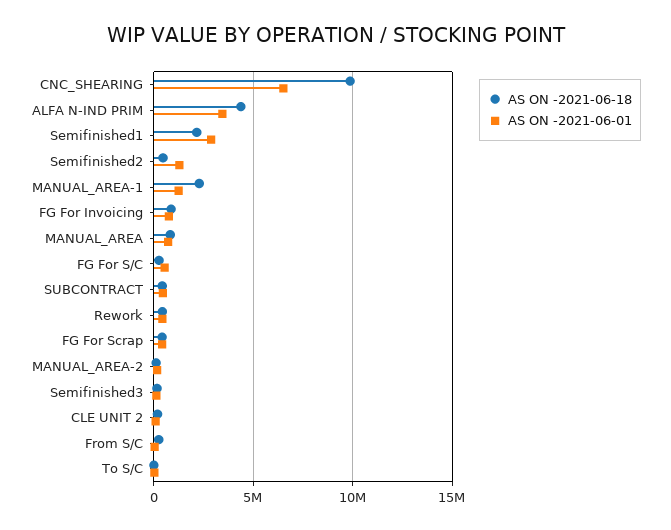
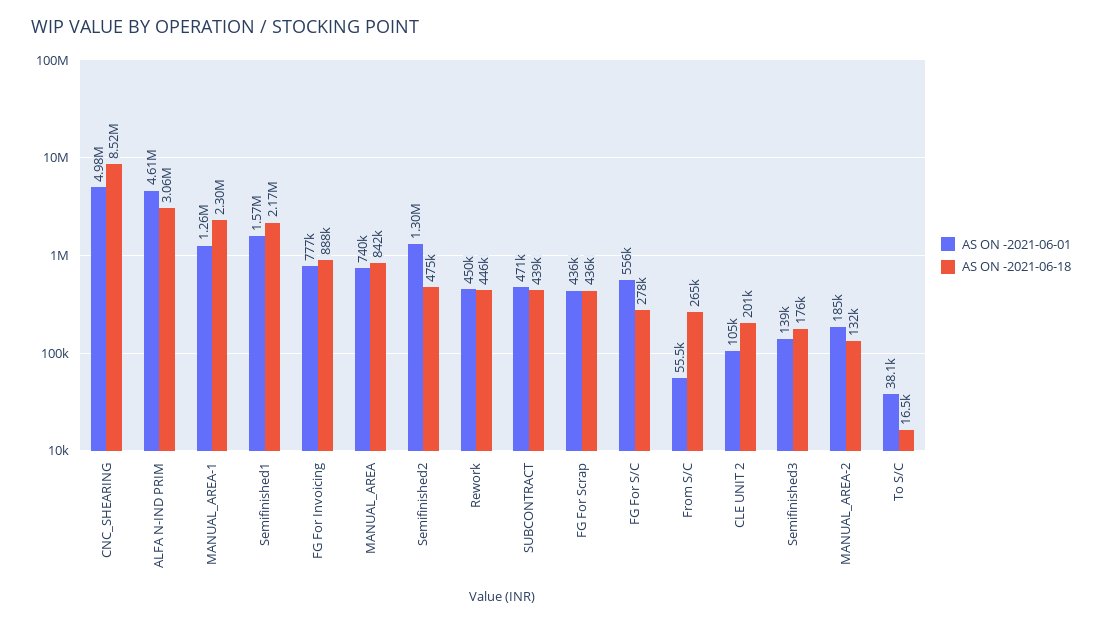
  {
    "AS ON -2021-06-18": {
-     "CNC_SHEARING": 10000000,
+     "CNC_SHEARING": 8520000,
-     "ALFA N-IND PRIM": 4500000,
+     "ALFA N-IND PRIM": 3060000,
      "Semifinished1": 2170000,
      "Semifinished2": 475000,
      "MANUAL_AREA-1": 2300000,
      "FG For Invoicing": 888000,
      "MANUAL_AREA": 842000,
      "FG For S/C": 278000,
      "SUBCONTRACT": 439000,
      "Rework": 446000,
      "FG For Scrap": 436000,
      "MANUAL_AREA-2": 132000,
      "Semifinished3": 176000,
      "CLE UNIT 2": 201000,
      "From S/C": 265000,
      "To S/C": 16500
    },
    "AS ON -2021-06-01": {
-     "CNC_SHEARING": 6500000,
+     "CNC_SHEARING": 4980000,
-     "ALFA N-IND PRIM": 3500000,
+     "ALFA N-IND PRIM": 4610000,
-     "Semifinished1": 3000000,
+     "Semifinished1": 1570000,
      "Semifinished2": 1300000,
      "MANUAL_AREA-1": 1260000,
      "FG For Invoicing": 777000,
      "MANUAL_AREA": 740000,
      "FG For S/C": 556000,
      "SUBCONTRACT": 471000,
      "Rework": 450000,
      "FG For Scrap": 436000,
      "MANUAL_AREA-2": 185000,
      "Semifinished3": 139000,
      "CLE UNIT 2": 105000,
      "From S/C": 55500,
      "To S/C": 38100
    }
  }

